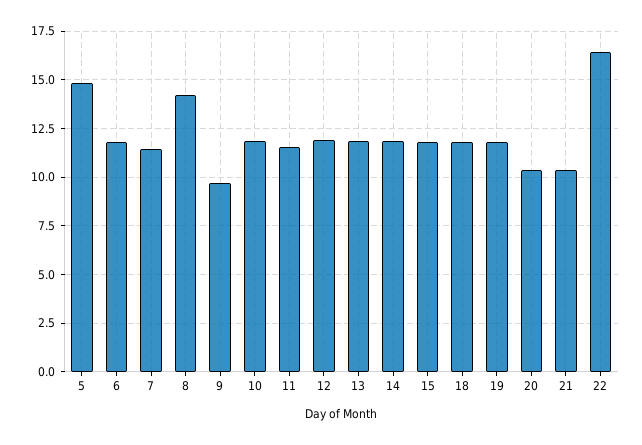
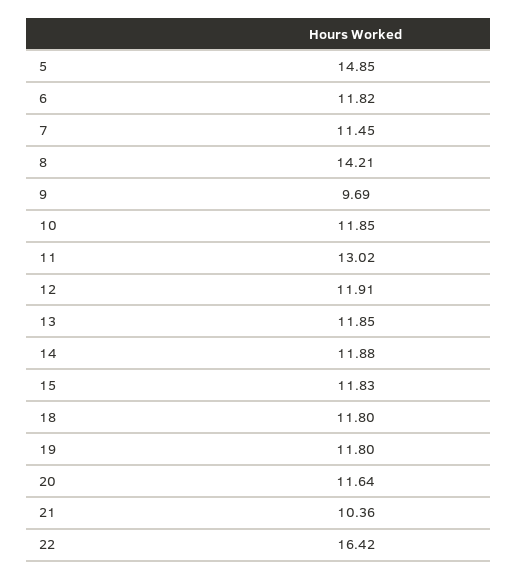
  {
    "5": 14.85,
    "6": 11.82,
    "7": 11.45,
    "8": 14.21,
    "9": 9.69,
    "10": 11.85,
-   "11": 11.5,
+   "11": 13.02,
    "12": 11.91,
    "13": 11.85,
    "14": 11.88,
    "15": 11.83,
    "18": 11.8,
    "19": 11.8,
-   "20": 10.5,
+   "20": 11.64,
    "21": 10.36,
    "22": 16.42
  }

